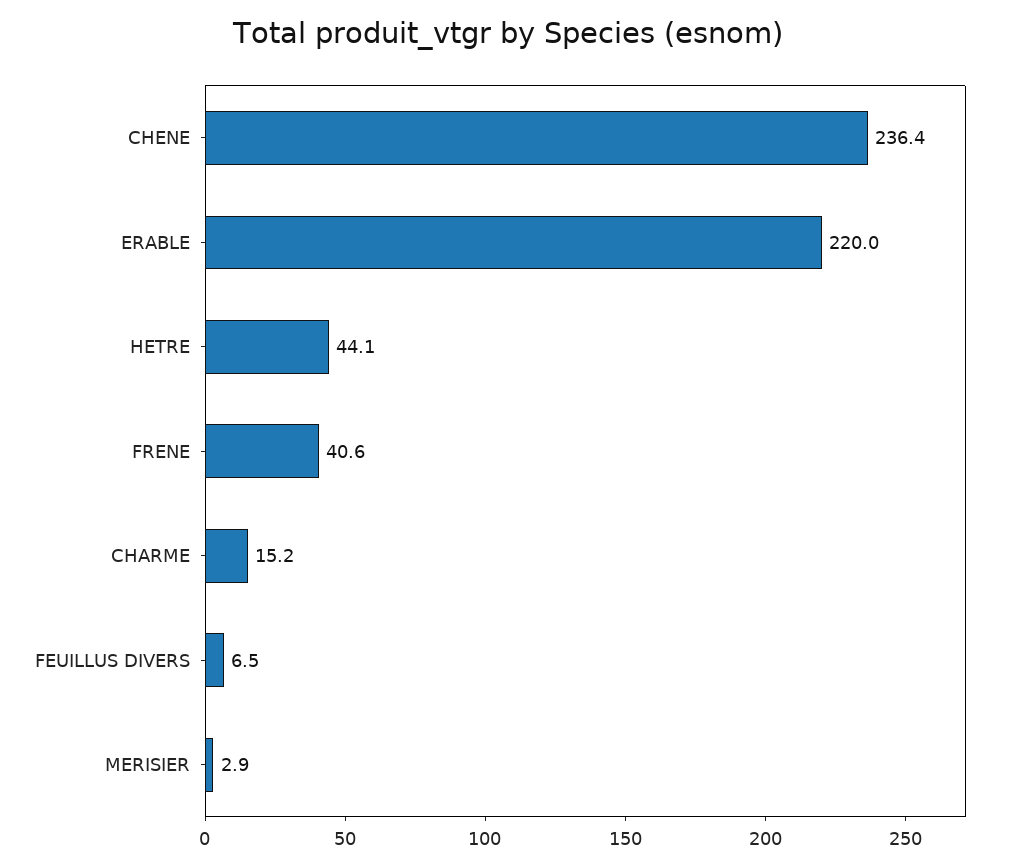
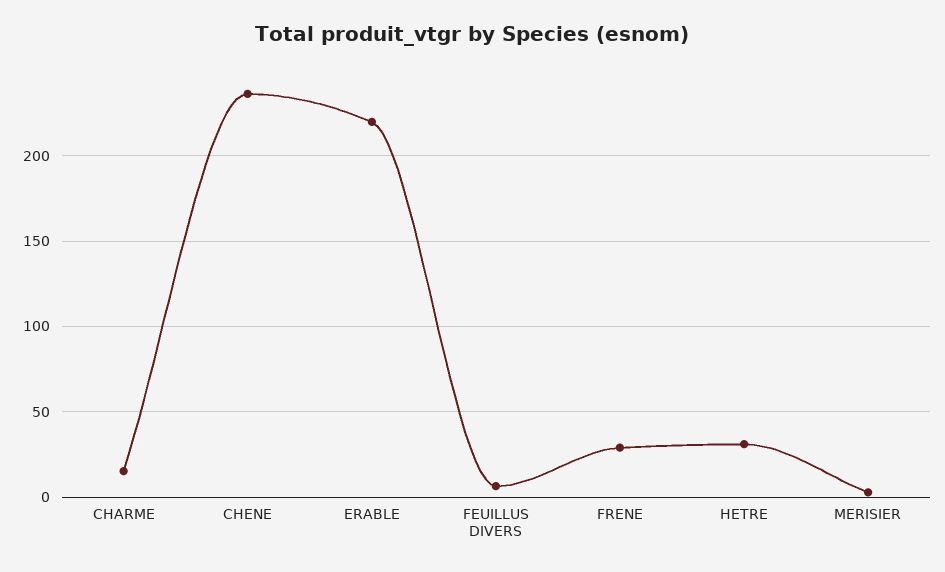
  {
    "CHENE": 236.4,
    "ERABLE": 220,
-   "HETRE": 44.1,
+   "HETRE": 30,
-   "FRENE": 40.6,
+   "FRENE": 30,
    "CHARME": 15.2,
    "FEUILLUS DIVERS": 6.5,
    "MERISIER": 2.9
  }

